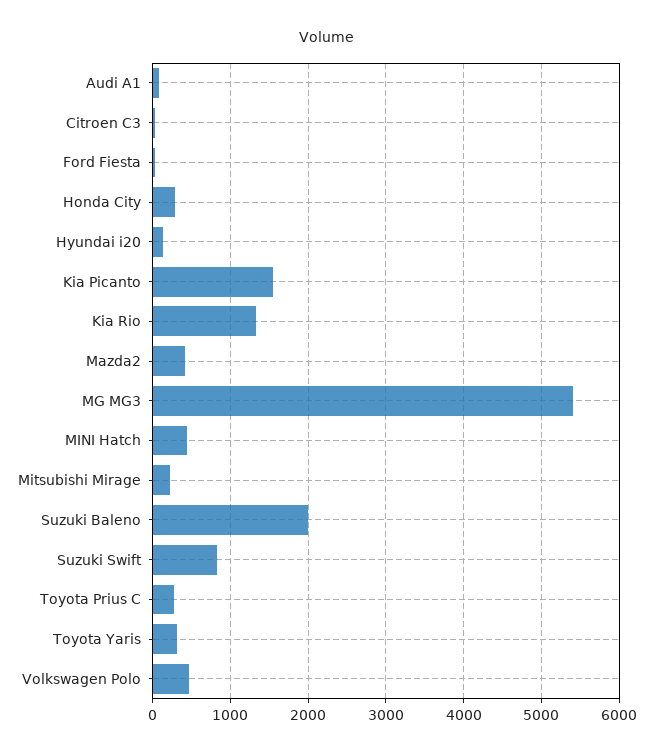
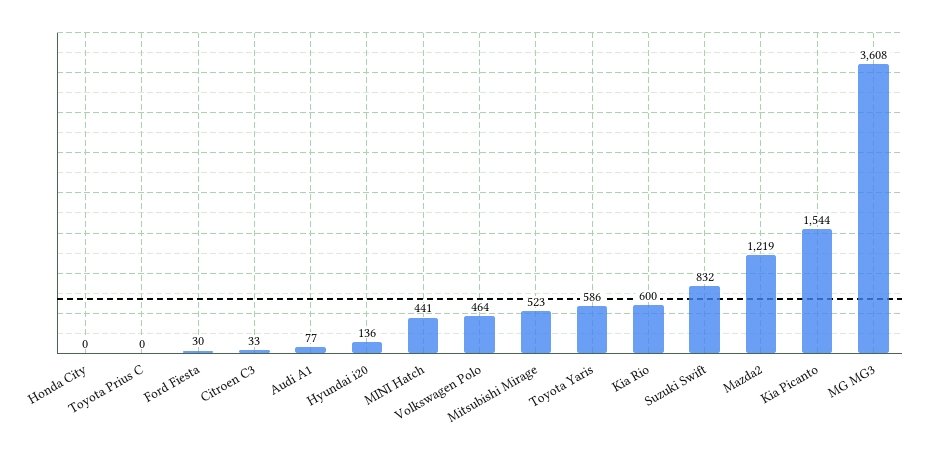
  {
    "Audi A1": 77,
    "Citroen C3": 33,
    "Ford Fiesta": 30,
-   "Honda City": 300,
+   "Honda City": 0,
    "Hyundai i20": 136,
    "Kia Picanto": 1544,
-   "Kia Rio": 1300,
+   "Kia Rio": 600,
-   "Mazda2": 400,
+   "Mazda2": 1219,
-   "MG MG3": 5400,
+   "MG MG3": 3608,
    "MINI Hatch": 441,
-   "Mitsubishi Mirage": 200,
+   "Mitsubishi Mirage": 523,
-   "Suzuki Baleno": 2000,
    "Suzuki Swift": 832,
-   "Toyota Prius C": 300,
+   "Toyota Prius C": 0,
-   "Toyota Yaris": 300,
+   "Toyota Yaris": 586,
    "Volkswagen Polo": 464
  }

